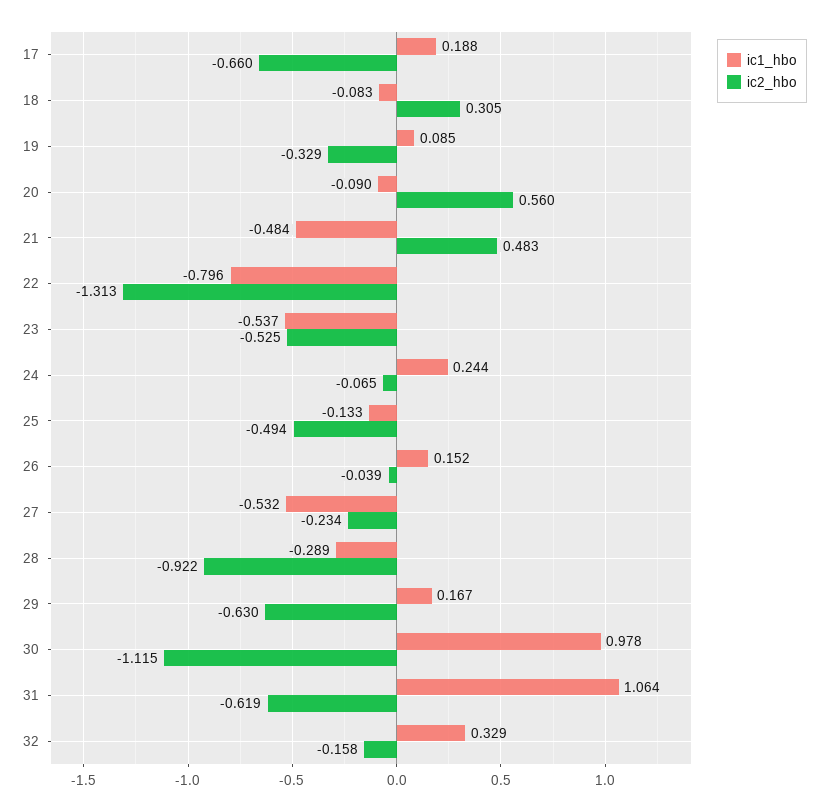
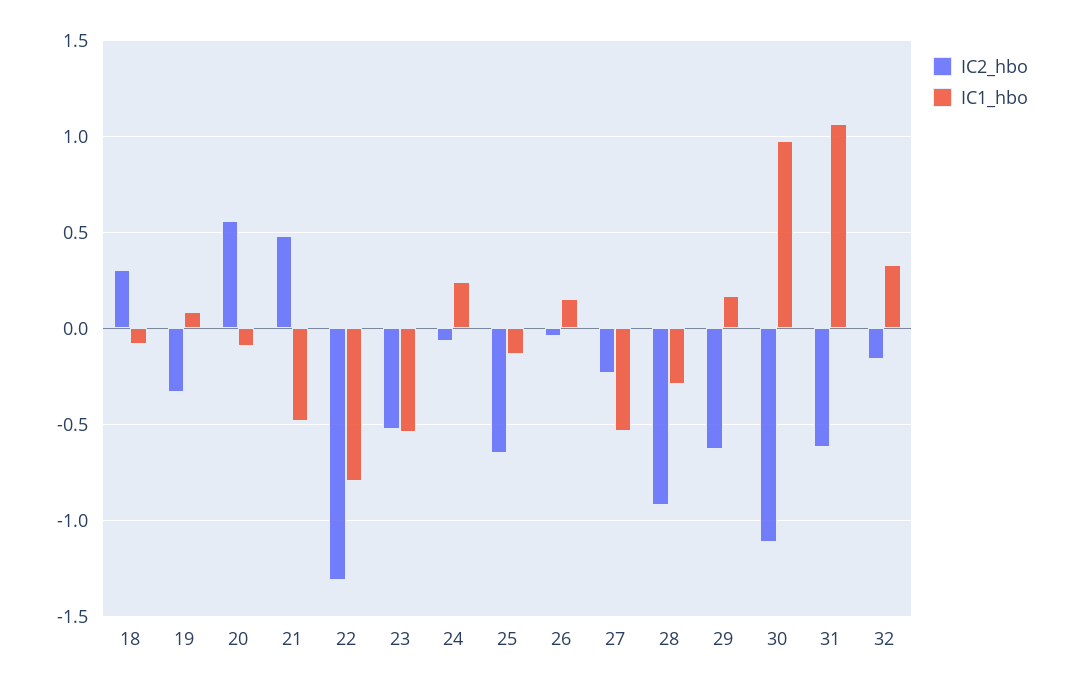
  {
    "ic1_hbo": {
-     "17": 0.188,
      "18": -0.083,
      "19": 0.085,
      "20": -0.09,
      "21": -0.484,
      "22": -0.796,
      "23": -0.537,
      "24": 0.244,
      "25": -0.133,
      "26": 0.152,
      "27": -0.532,
      "28": -0.289,
      "29": 0.167,
      "30": 0.978,
      "31": 1.064,
      "32": 0.329
    },
    "ic2_hbo": {
-     "17": -0.66,
      "18": 0.305,
      "19": -0.329,
      "20": 0.56,
      "21": 0.483,
      "22": -1.313,
      "23": -0.525,
      "24": -0.065,
-     "25": -0.494,
+     "25": -0.65,
      "26": -0.039,
      "27": -0.234,
      "28": -0.922,
      "29": -0.63,
      "30": -1.115,
      "31": -0.619,
      "32": -0.158
    }
  }

